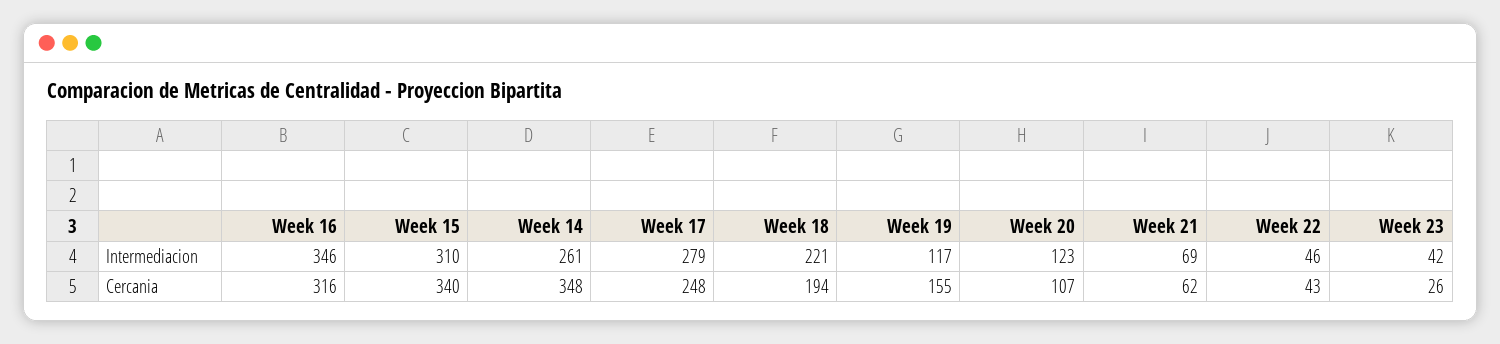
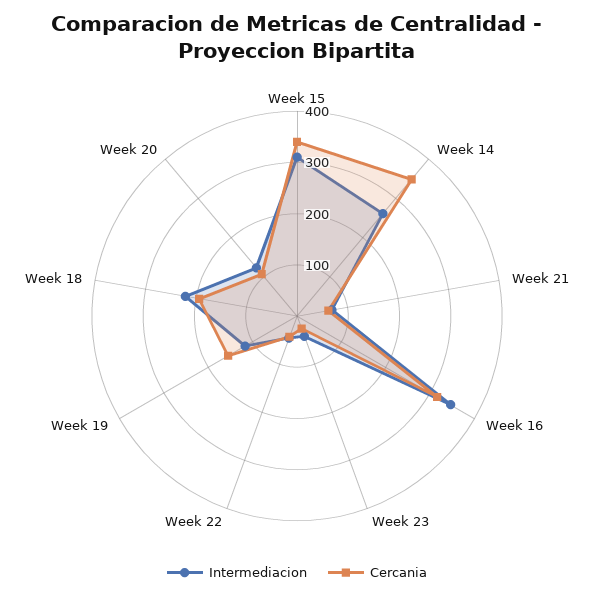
  {
    "Intermediacion": {
      "Week 16": 346,
      "Week 15": 310,
      "Week 14": 261,
-     "Week 17": 279,
      "Week 18": 221,
      "Week 19": 117,
      "Week 20": 123,
      "Week 21": 69,
      "Week 22": 46,
      "Week 23": 42
    },
    "Cercania": {
      "Week 16": 316,
      "Week 15": 340,
      "Week 14": 348,
-     "Week 17": 248,
      "Week 18": 194,
      "Week 19": 155,
      "Week 20": 107,
      "Week 21": 62,
      "Week 22": 43,
      "Week 23": 26
    }
  }

